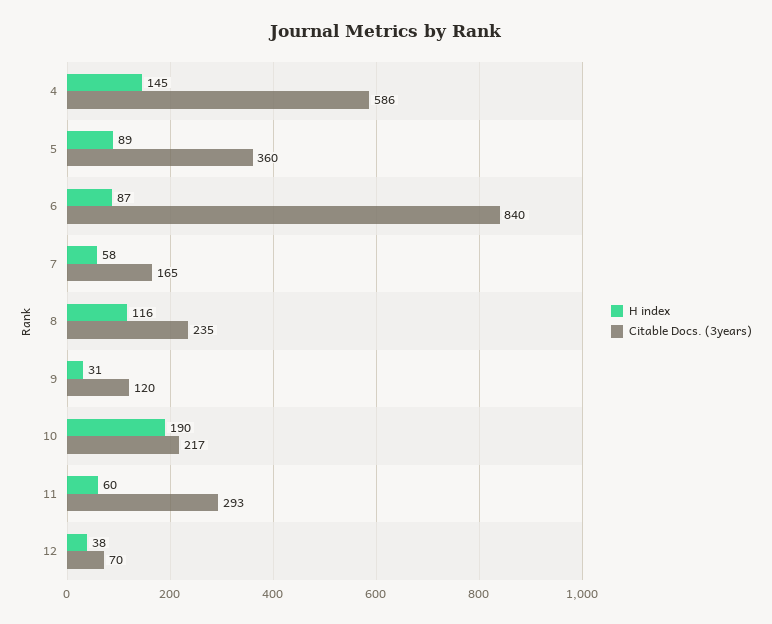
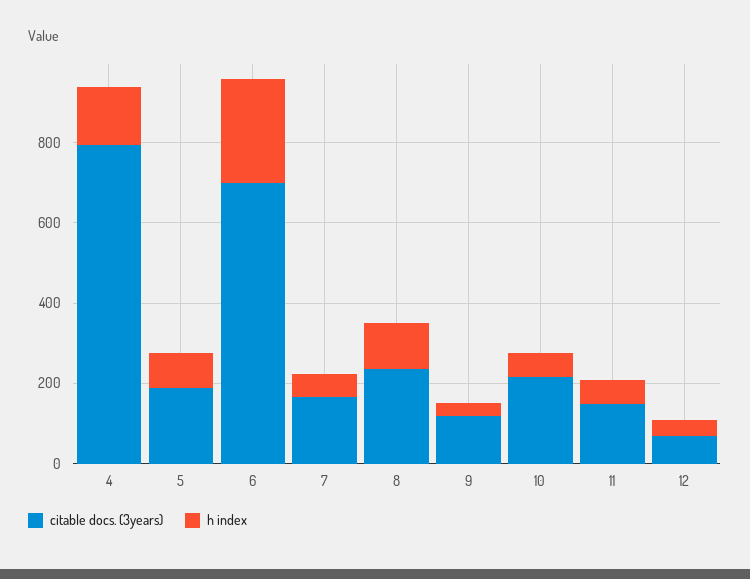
  {
    "H index": {
      "4": 145,
      "5": 89,
-     "6": 87,
+     "6": 250,
      "7": 58,
      "8": 116,
      "9": 31,
-     "10": 190,
+     "10": 50,
      "11": 60,
      "12": 38
    },
    "Citable Docs. (3years)": {
-     "4": 586,
+     "4": 800,
-     "5": 360,
+     "5": 200,
-     "6": 840,
+     "6": 700,
      "7": 165,
      "8": 235,
      "9": 120,
      "10": 217,
-     "11": 293,
+     "11": 150,
      "12": 70
    }
  }

